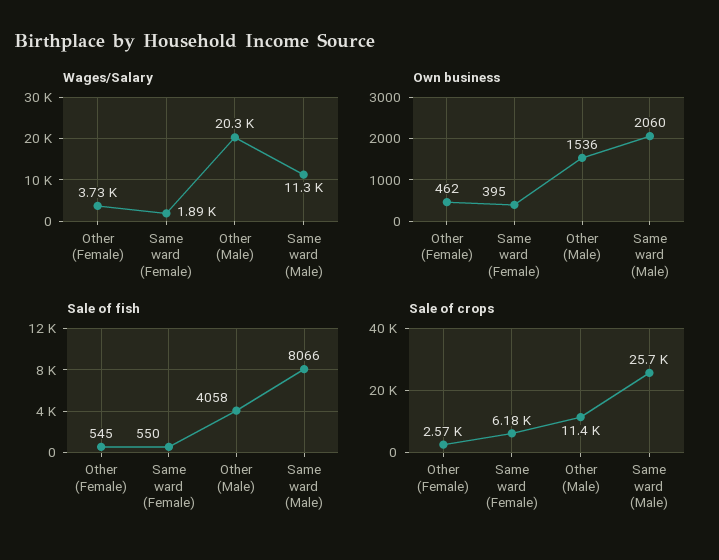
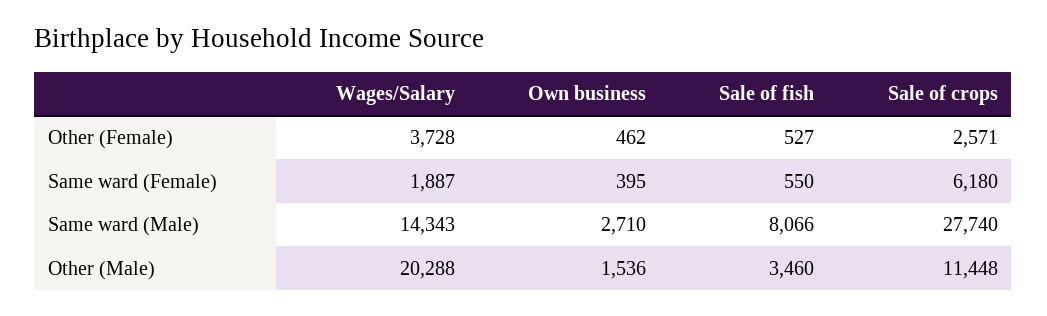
  {
    "Wages/Salary": {
      "Other (Female)": 3728,
      "Same ward (Female)": 1887,
      "Other (Male)": 20288,
-     "Same ward (Male)": 11300
+     "Same ward (Male)": 14343
    },
    "Own business": {
      "Other (Female)": 462,
      "Same ward (Female)": 395,
      "Other (Male)": 1536,
-     "Same ward (Male)": 2060
+     "Same ward (Male)": 2710
    },
    "Sale of fish": {
-     "Other (Female)": 545,
+     "Other (Female)": 527,
      "Same ward (Female)": 550,
-     "Other (Male)": 4058,
+     "Other (Male)": 3460,
      "Same ward (Male)": 8066
    },
    "Sale of crops": {
      "Other (Female)": 2571,
      "Same ward (Female)": 6180,
      "Other (Male)": 11448,
-     "Same ward (Male)": 25700
+     "Same ward (Male)": 27740
    }
  }

